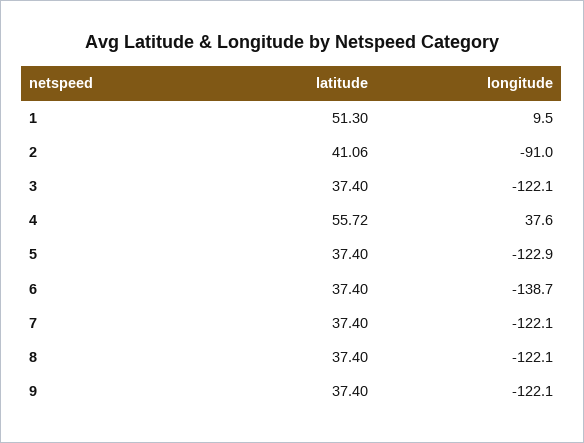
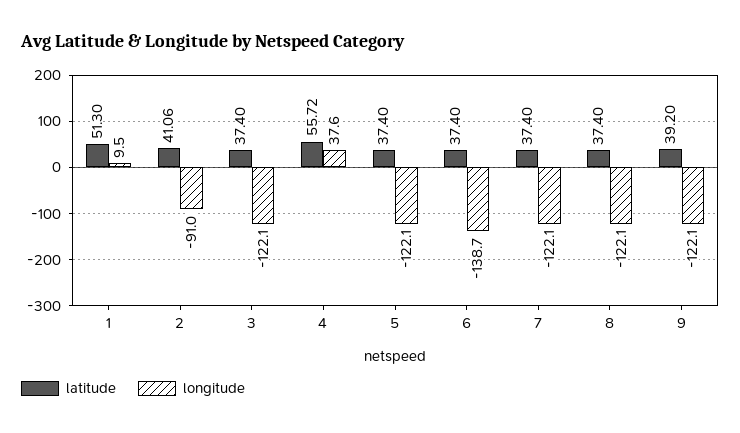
  {
    "latitude": {
      "1": 51.3,
      "2": 41.06,
      "3": 37.4,
      "4": 55.72,
      "5": 37.4,
      "6": 37.4,
      "7": 37.4,
      "8": 37.4,
-     "9": 37.4
+     "9": 39.2
    },
    "longitude": {
      "1": 9.5,
      "2": -91,
      "3": -122.1,
      "4": 37.6,
-     "5": -122.9,
+     "5": -122.1,
      "6": -138.7,
      "7": -122.1,
      "8": -122.1,
      "9": -122.1
    }
  }

